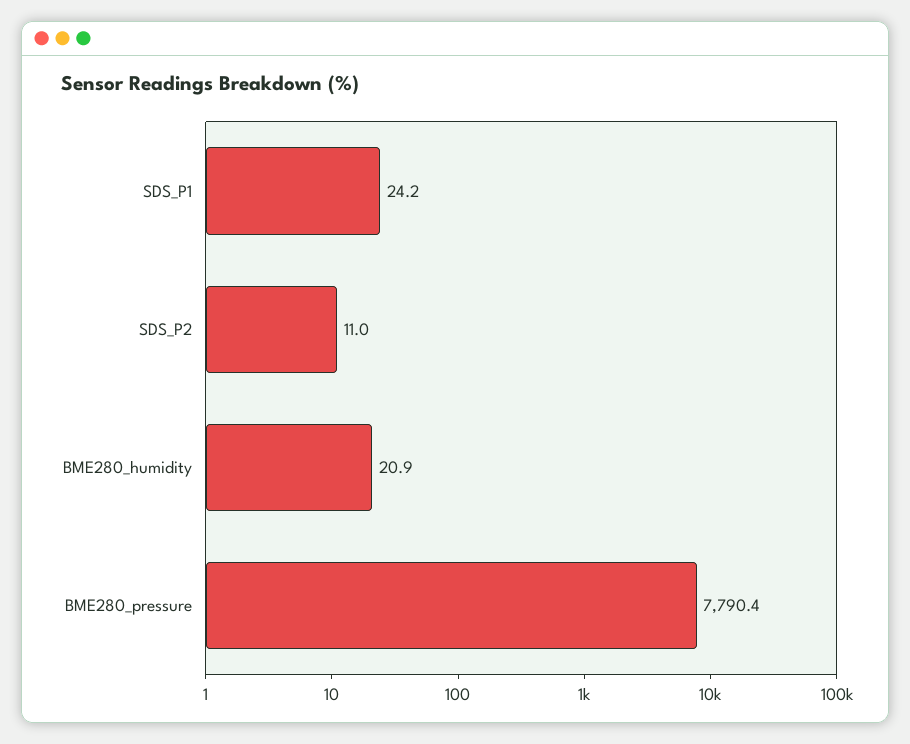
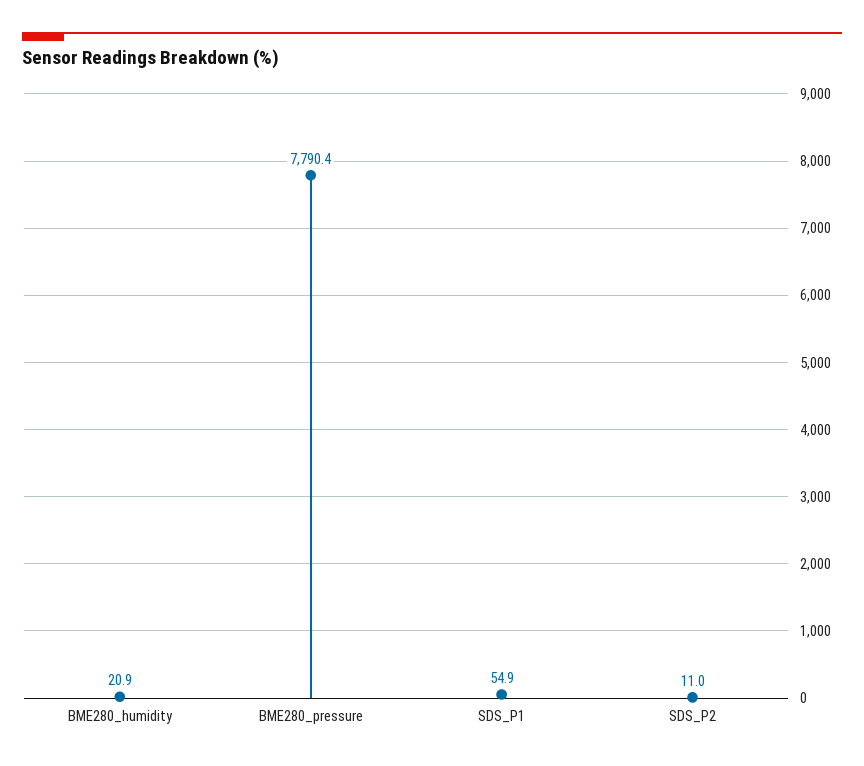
  {
-   "SDS_P1": 24.2,
+   "SDS_P1": 54.9,
    "SDS_P2": 11,
    "BME280_humidity": 20.9,
    "BME280_pressure": 7790.4
  }

